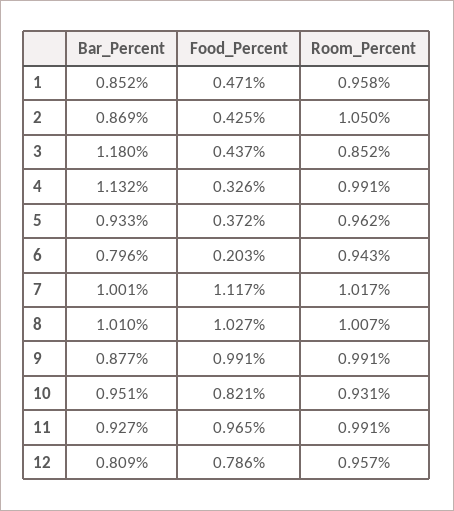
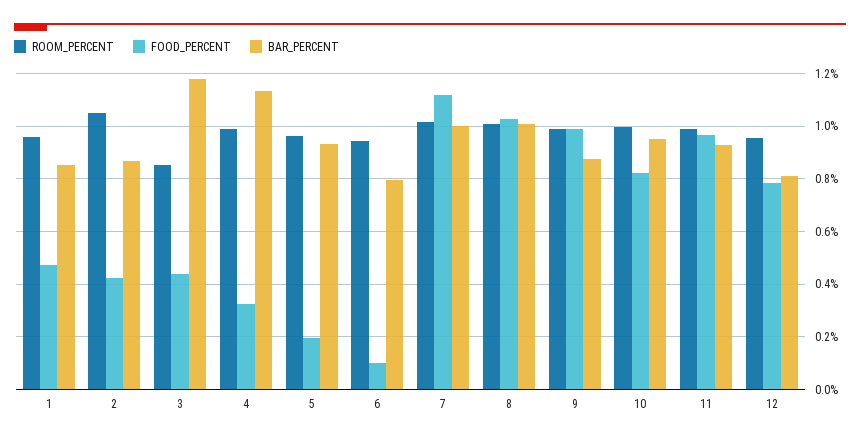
  {
    "Bar_Percent": {
      "1": 0.852,
      "2": 0.869,
      "3": 1.18,
      "4": 1.132,
      "5": 0.933,
      "6": 0.796,
      "7": 1.001,
      "8": 1.01,
      "9": 0.877,
      "10": 0.951,
      "11": 0.927,
      "12": 0.809
    },
    "Food_Percent": {
      "1": 0.471,
      "2": 0.425,
      "3": 0.437,
      "4": 0.326,
-     "5": 0.372,
+     "5": 0.2,
-     "6": 0.203,
+     "6": 0.1,
      "7": 1.117,
      "8": 1.027,
      "9": 0.991,
      "10": 0.821,
      "11": 0.965,
      "12": 0.786
    },
    "Room_Percent": {
      "1": 0.958,
      "2": 1.05,
      "3": 0.852,
      "4": 0.991,
      "5": 0.962,
      "6": 0.943,
      "7": 1.017,
      "8": 1.007,
      "9": 0.991,
-     "10": 0.931,
+     "10": 1,
      "11": 0.991,
      "12": 0.957
    }
  }

